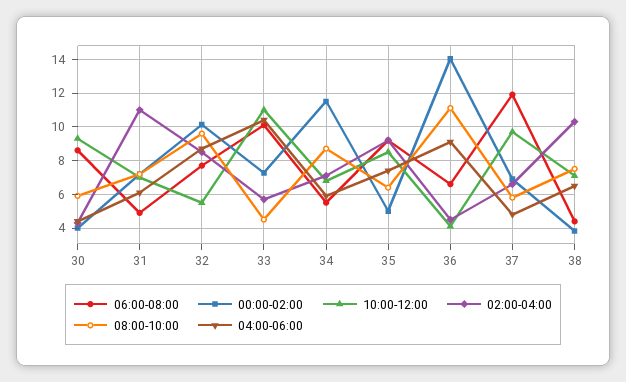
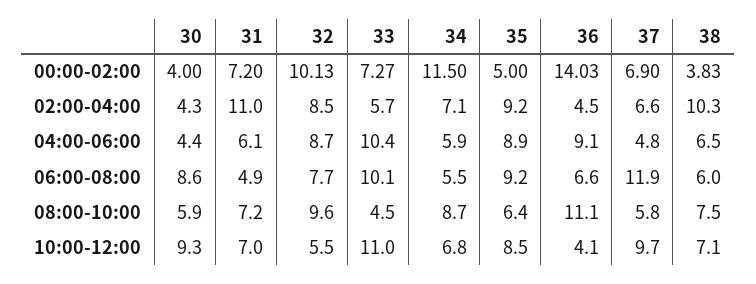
  {
    "06:00-08:00": {
      "30": 8.6,
      "31": 4.9,
      "32": 7.7,
      "33": 10.1,
      "34": 5.5,
      "35": 9.2,
      "36": 6.6,
      "37": 11.9,
-     "38": 4.5
+     "38": 6
    },
    "00:00-02:00": {
      "30": 4,
      "31": 7.2,
      "32": 10.13,
      "33": 7.27,
      "34": 11.5,
      "35": 5,
      "36": 14.03,
      "37": 6.9,
      "38": 3.83
    },
    "10:00-12:00": {
      "30": 9.3,
      "31": 7,
      "32": 5.5,
      "33": 11,
      "34": 6.8,
      "35": 8.5,
      "36": 4.1,
      "37": 9.7,
      "38": 7.1
    },
    "02:00-04:00": {
      "30": 4.3,
      "31": 11,
      "32": 8.5,
      "33": 5.7,
      "34": 7.1,
      "35": 9.2,
      "36": 4.5,
      "37": 6.6,
      "38": 10.3
    },
    "08:00-10:00": {
      "30": 5.9,
      "31": 7.2,
      "32": 9.6,
      "33": 4.5,
      "34": 8.7,
      "35": 6.4,
      "36": 11.1,
      "37": 5.8,
      "38": 7.5
    },
    "04:00-06:00": {
      "30": 4.4,
      "31": 6.1,
      "32": 8.7,
      "33": 10.4,
      "34": 5.9,
-     "35": 7.5,
+     "35": 8.9,
      "36": 9.1,
      "37": 4.8,
      "38": 6.5
    }
  }

